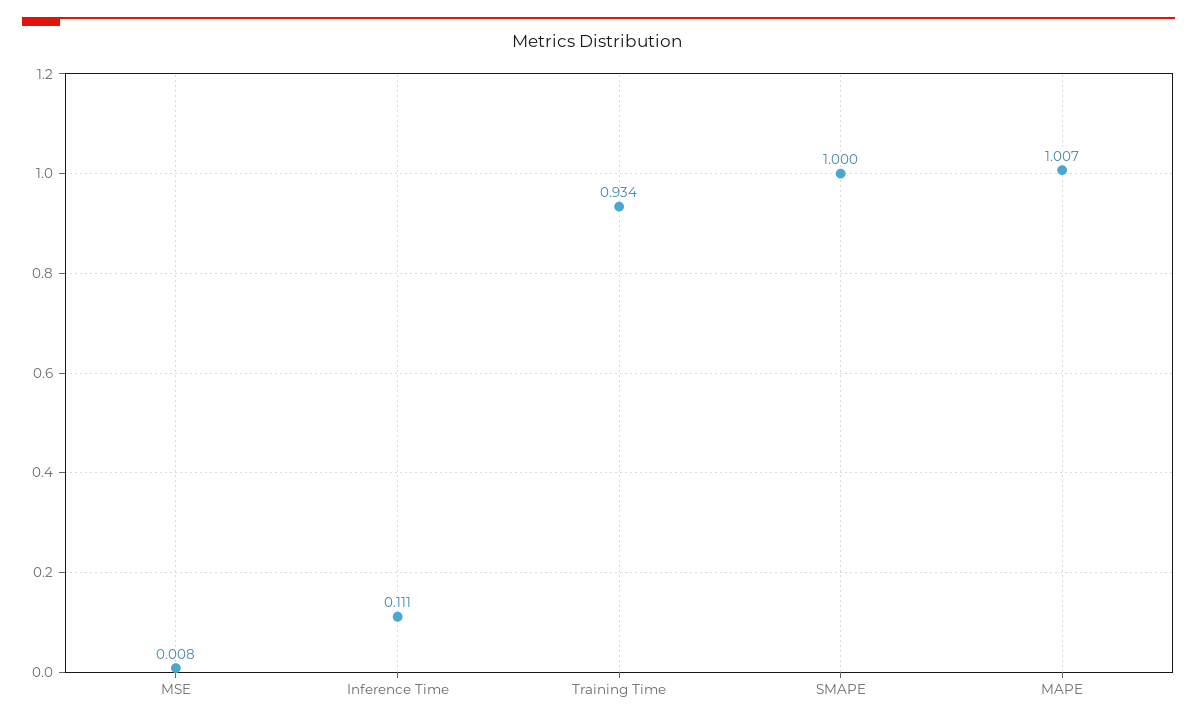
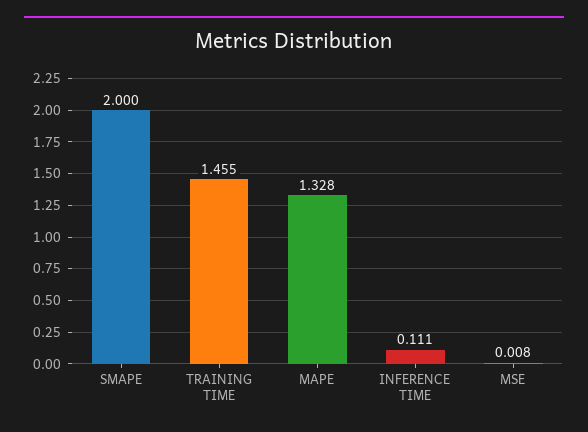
  {
    "MSE": 0.008,
    "Inference Time": 0.111,
-   "Training Time": 0.934,
+   "Training Time": 1.455,
-   "SMAPE": 1,
+   "SMAPE": 2,
-   "MAPE": 1.007
+   "MAPE": 1.328
  }

